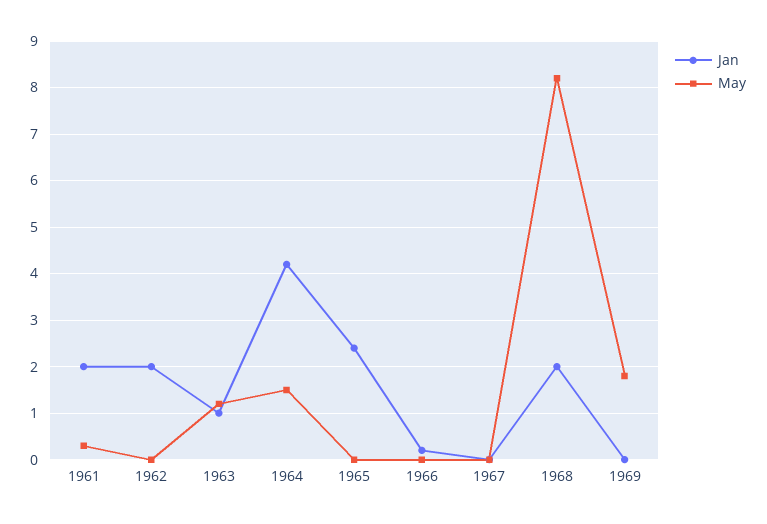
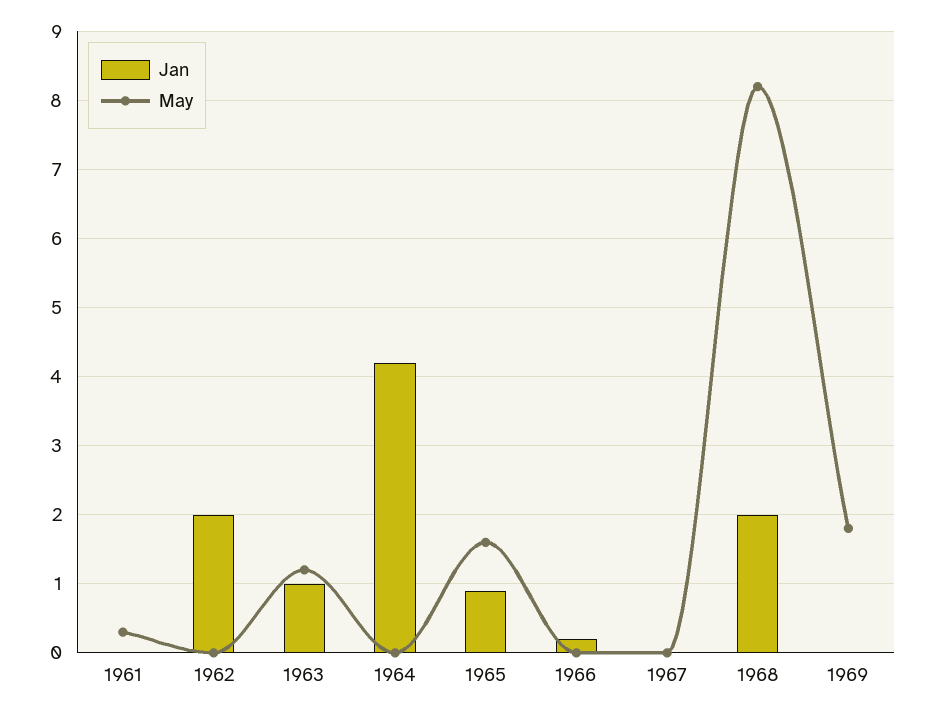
  {
    "Jan": {
-     "1961": 2,
+     "1961": 0,
      "1962": 2,
      "1963": 1,
      "1964": 4.2,
-     "1965": 2.5,
+     "1965": 0.9,
      "1966": 0.2,
      "1967": 0,
      "1968": 2,
      "1969": 0
    },
    "May": {
      "1961": 0.3,
      "1962": 0,
      "1963": 1.2,
-     "1964": 1.5,
+     "1964": 0,
-     "1965": 0,
+     "1965": 1.6,
      "1966": 0,
      "1967": 0,
      "1968": 8.2,
      "1969": 1.8
    }
  }

